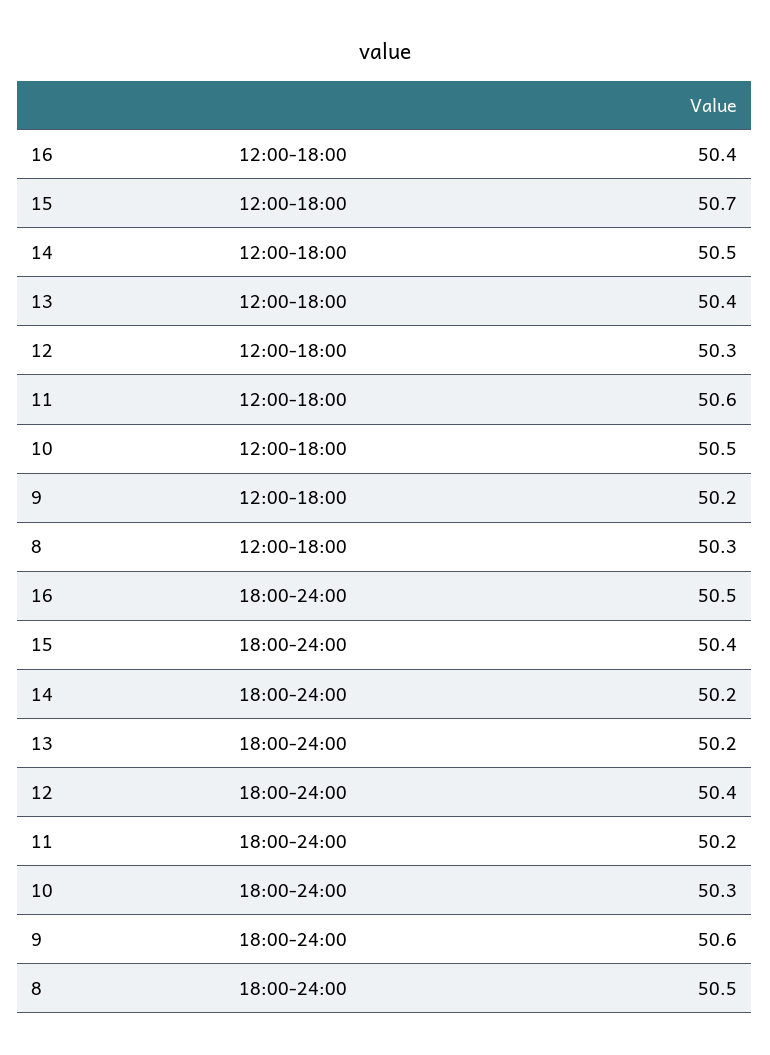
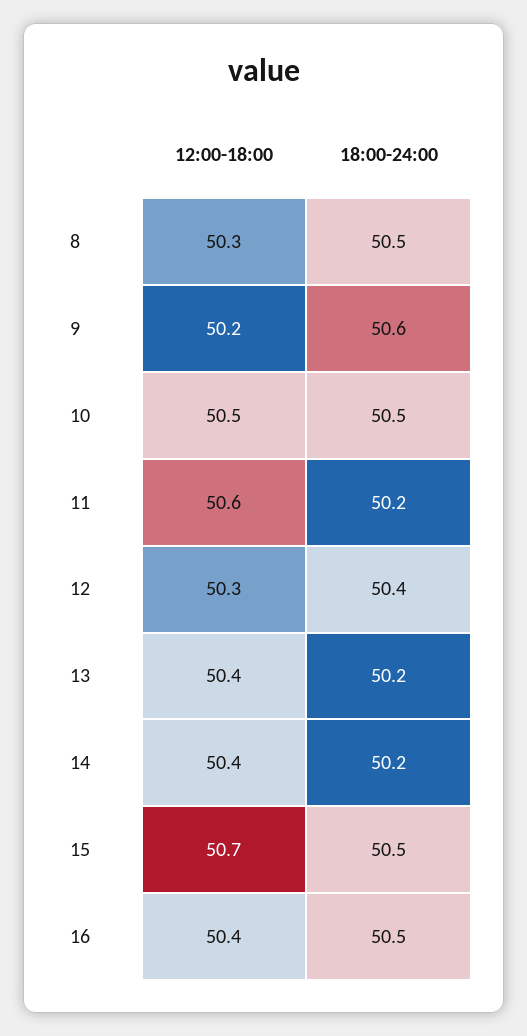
  {
    "16": {
      "12:00-18:00": 50.4,
      "18:00-24:00": 50.5
    },
    "15": {
      "12:00-18:00": 50.7,
-     "18:00-24:00": 50.4
+     "18:00-24:00": 50.5
    },
    "14": {
-     "12:00-18:00": 50.5,
+     "12:00-18:00": 50.4,
      "18:00-24:00": 50.2
    },
    "13": {
      "12:00-18:00": 50.4,
      "18:00-24:00": 50.2
    },
    "12": {
      "12:00-18:00": 50.3,
      "18:00-24:00": 50.4
    },
    "11": {
      "12:00-18:00": 50.6,
      "18:00-24:00": 50.2
    },
    "10": {
      "12:00-18:00": 50.5,
-     "18:00-24:00": 50.3
+     "18:00-24:00": 50.5
    },
    "9": {
      "12:00-18:00": 50.2,
      "18:00-24:00": 50.6
    },
    "8": {
      "12:00-18:00": 50.3,
      "18:00-24:00": 50.5
    }
  }

